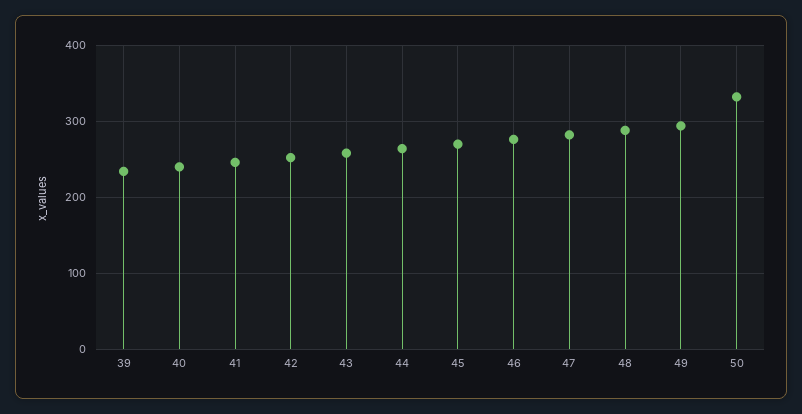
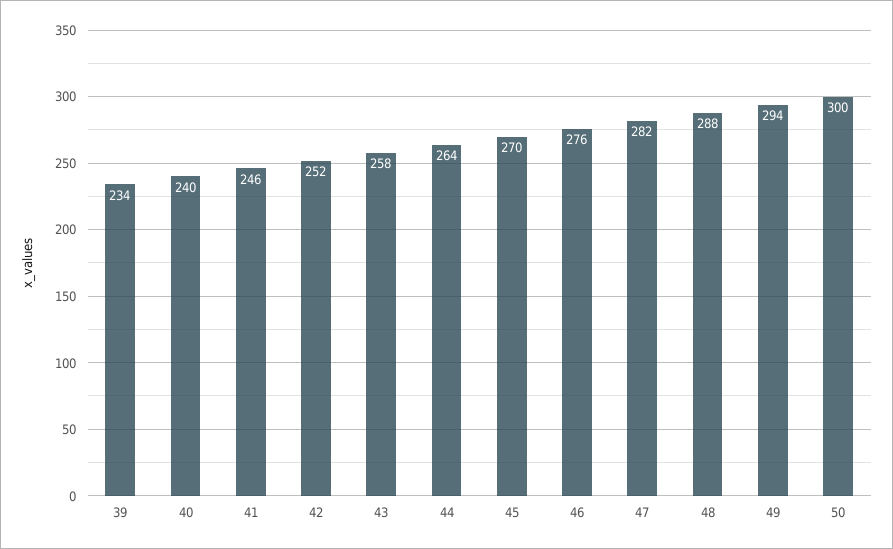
  {
    "39": 234,
    "40": 240,
    "41": 246,
    "42": 252,
    "43": 258,
    "44": 264,
    "45": 270,
    "46": 276,
    "47": 282,
    "48": 288,
    "49": 294,
-   "50": 330
+   "50": 300
  }

